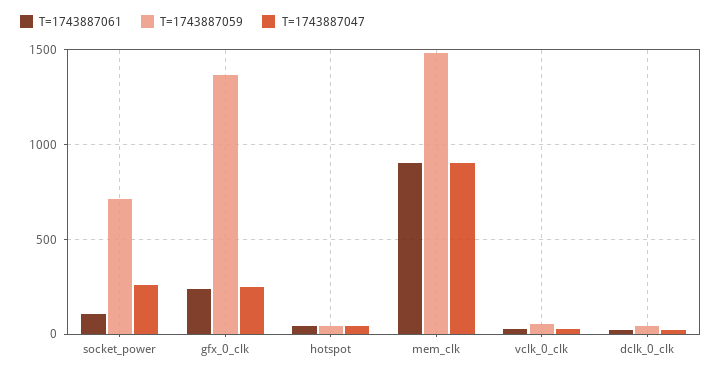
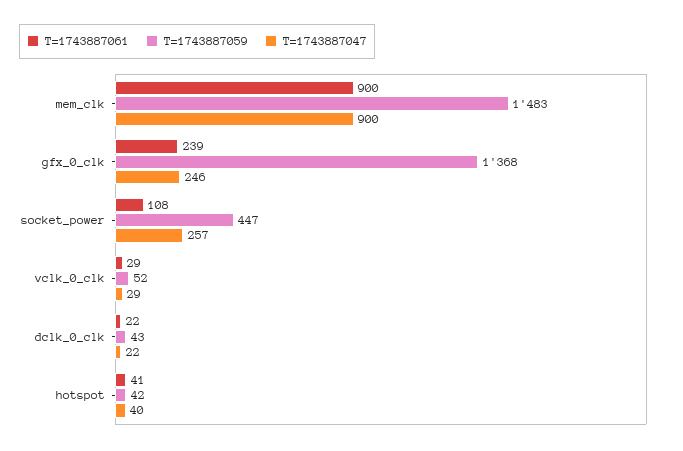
  {
    "T=1743887061": {
      "socket_power": 108,
      "gfx_0_clk": 239,
      "hotspot": 41,
      "mem_clk": 900,
      "vclk_0_clk": 29,
      "dclk_0_clk": 22
    },
    "T=1743887059": {
-     "socket_power": 700,
+     "socket_power": 447,
      "gfx_0_clk": 1368,
      "hotspot": 42,
      "mem_clk": 1483,
      "vclk_0_clk": 52,
      "dclk_0_clk": 43
    },
    "T=1743887047": {
      "socket_power": 257,
      "gfx_0_clk": 246,
      "hotspot": 40,
      "mem_clk": 900,
      "vclk_0_clk": 29,
      "dclk_0_clk": 22
    }
  }

